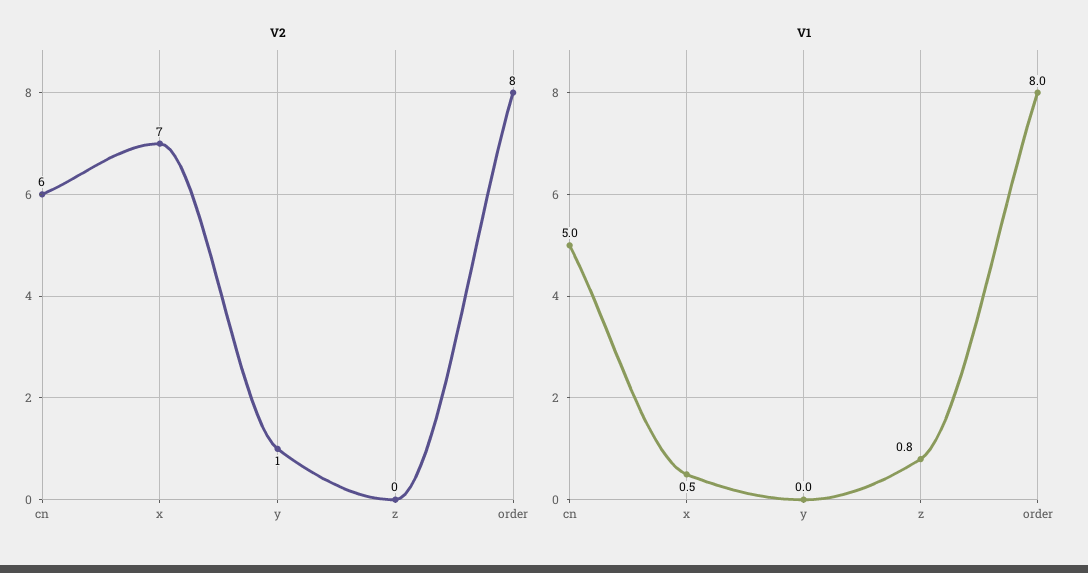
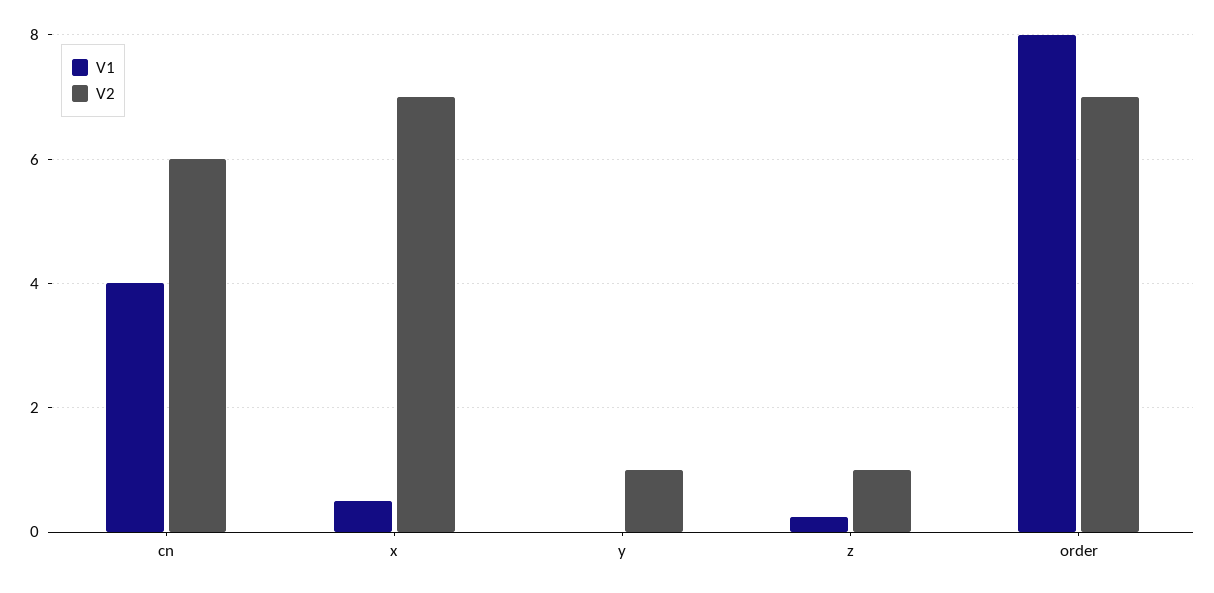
  {
    "V2": {
      "cn": 6,
      "x": 7,
      "y": 1,
-     "z": 0,
+     "z": 1,
-     "order": 8
+     "order": 7
    },
    "V1": {
-     "cn": 5,
+     "cn": 4,
      "x": 0.5,
      "y": 0,
-     "z": 0.8,
+     "z": 0.2,
      "order": 8
    }
  }

